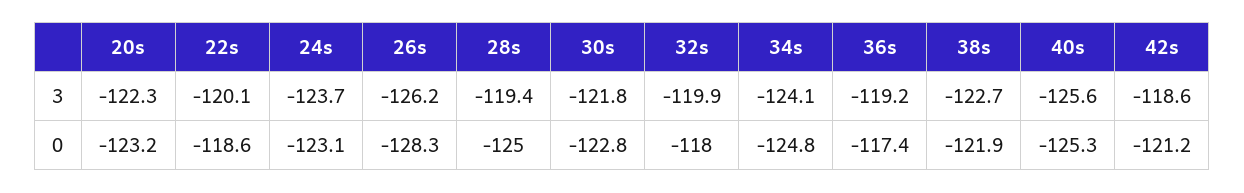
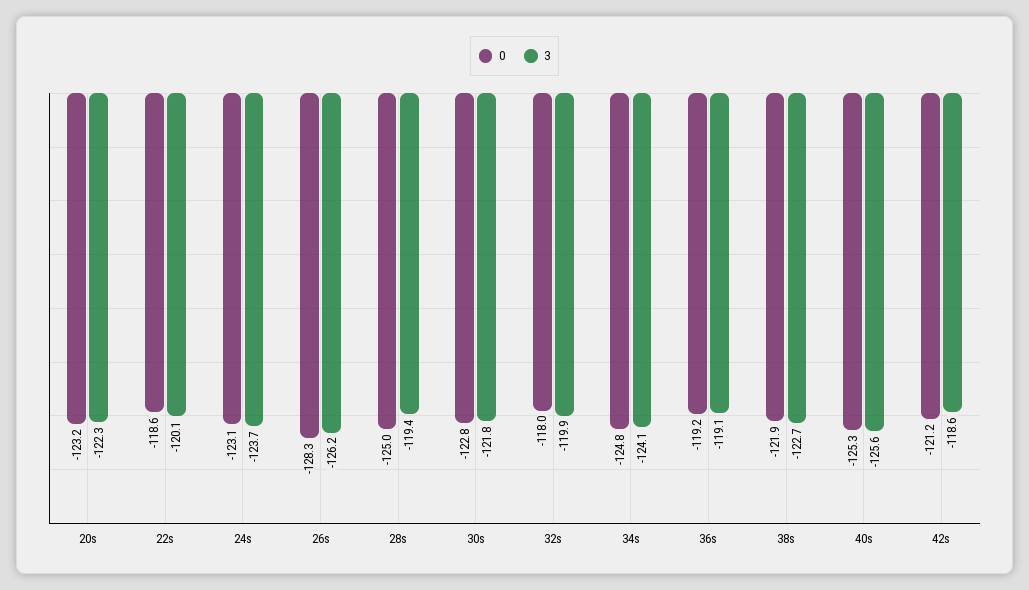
  {
    "3": {
      "20s": -122.3,
      "22s": -120.1,
      "24s": -123.7,
      "26s": -126.2,
      "28s": -119.4,
      "30s": -121.8,
      "32s": -119.9,
      "34s": -124.1,
-     "36s": -119.2,
+     "36s": -119.1,
      "38s": -122.7,
      "40s": -125.6,
      "42s": -118.6
    },
    "0": {
      "20s": -123.2,
      "22s": -118.6,
      "24s": -123.1,
      "26s": -128.3,
      "28s": -125,
      "30s": -122.8,
      "32s": -118,
      "34s": -124.8,
-     "36s": -117.4,
+     "36s": -119.2,
      "38s": -121.9,
      "40s": -125.3,
      "42s": -121.2
    }
  }

